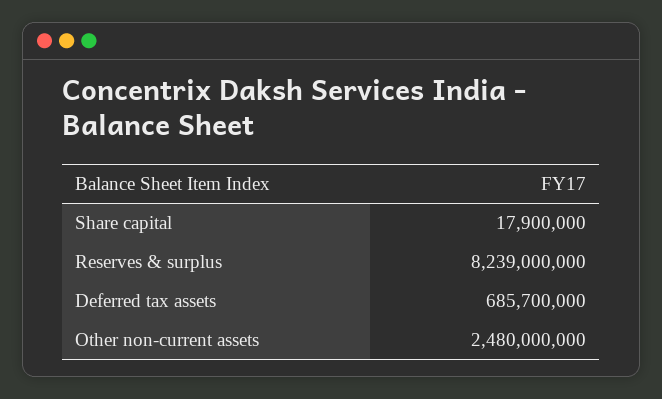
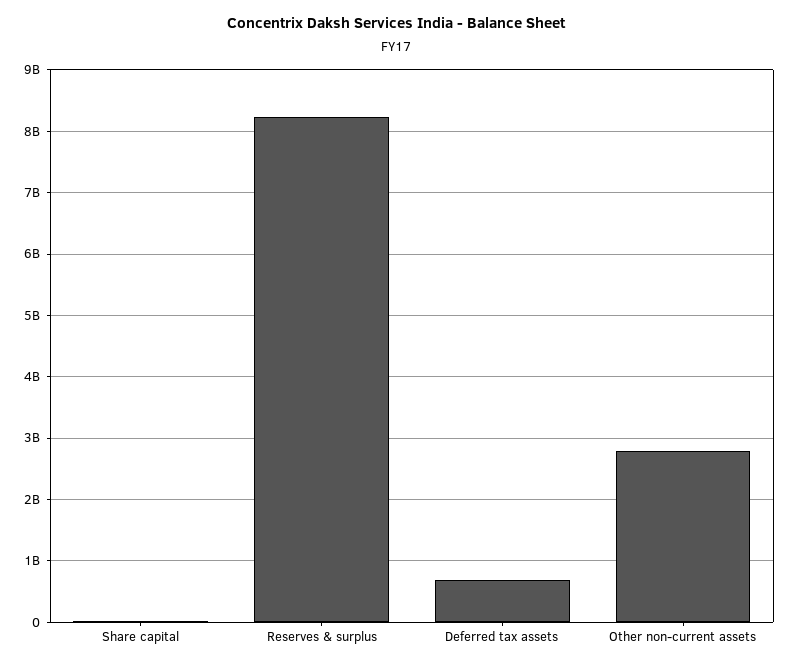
  {
    "Share capital": 17900000,
    "Reserves & surplus": 8239000000,
    "Deferred tax assets": 685700000,
-   "Other non-current assets": 2480000000
+   "Other non-current assets": 2800000000
  }

